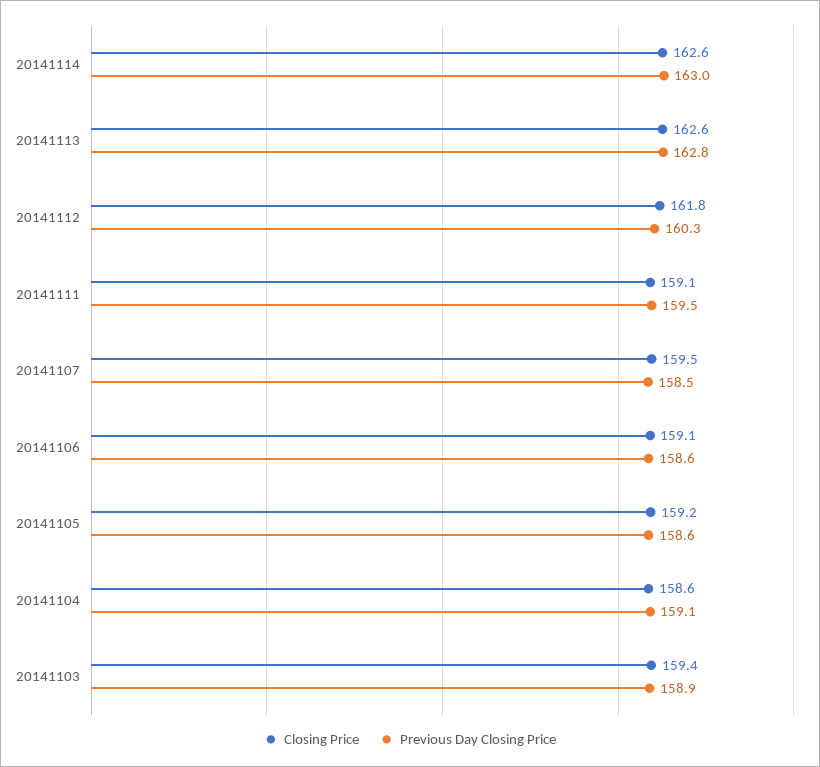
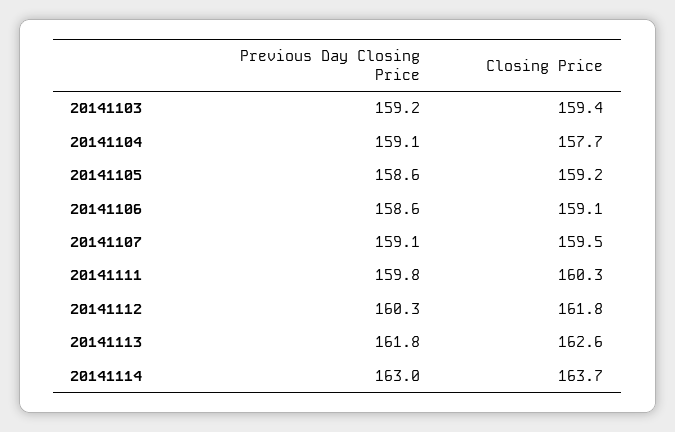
  {
    "Closing Price": {
-     "20141114": 162.6,
+     "20141114": 163.7,
      "20141113": 162.6,
      "20141112": 161.8,
-     "20141111": 159.1,
+     "20141111": 160.3,
      "20141107": 159.5,
      "20141106": 159.1,
      "20141105": 159.2,
-     "20141104": 158.6,
+     "20141104": 157.7,
      "20141103": 159.4
    },
    "Previous Day Closing Price": {
      "20141114": 163,
-     "20141113": 162.8,
+     "20141113": 161.8,
      "20141112": 160.3,
-     "20141111": 159.5,
+     "20141111": 159.8,
-     "20141107": 158.5,
+     "20141107": 159.1,
      "20141106": 158.6,
      "20141105": 158.6,
      "20141104": 159.1,
-     "20141103": 158.9
+     "20141103": 159.2
    }
  }

